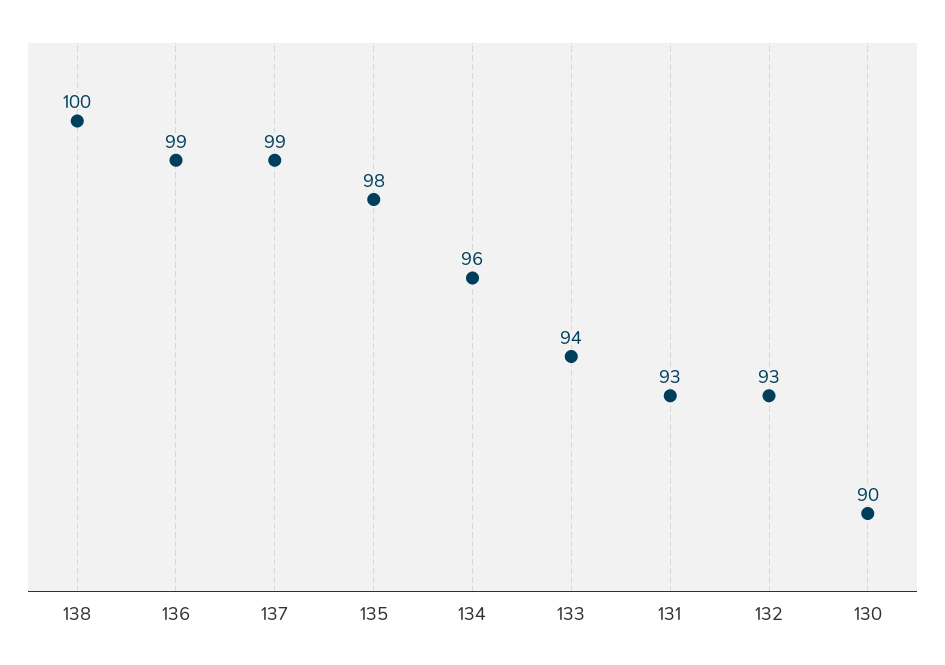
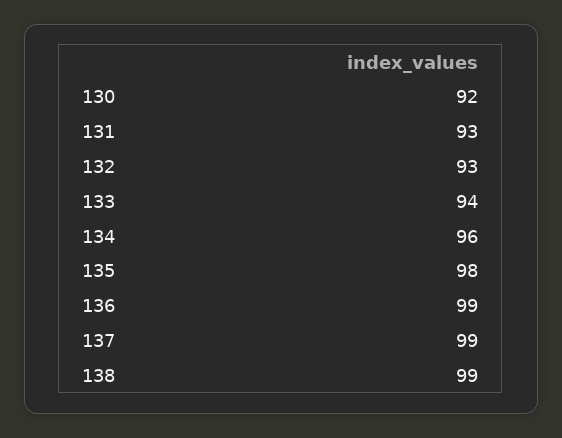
  {
-   "138": 100,
+   "138": 99,
    "136": 99,
    "137": 99,
    "135": 98,
    "134": 96,
    "133": 94,
    "131": 93,
    "132": 93,
-   "130": 90
+   "130": 92
  }

